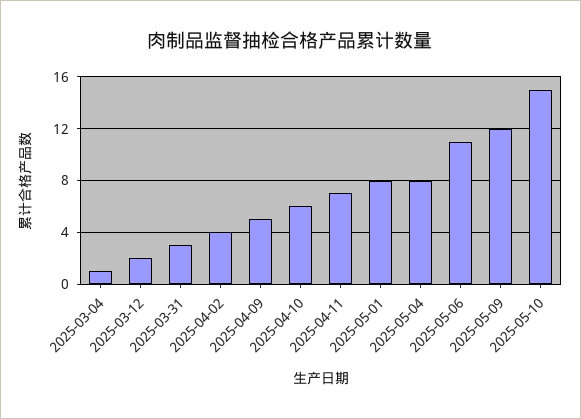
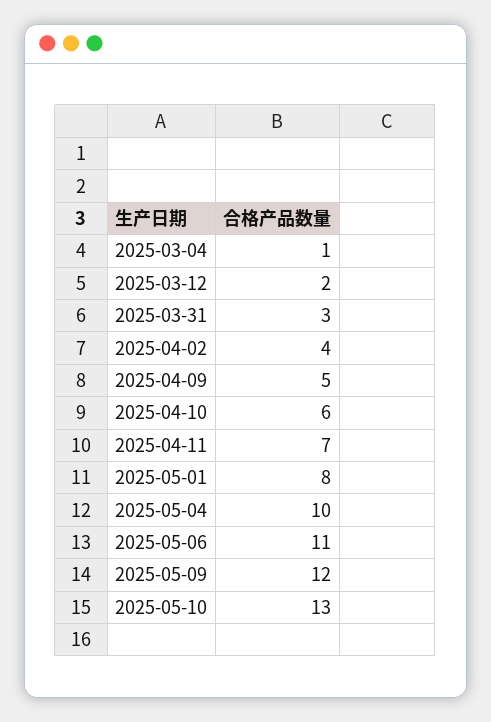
  {
    "2025-03-04": 1,
    "2025-03-12": 2,
    "2025-03-31": 3,
    "2025-04-02": 4,
    "2025-04-09": 5,
    "2025-04-10": 6,
    "2025-04-11": 7,
    "2025-05-01": 8,
-   "2025-05-04": 8,
+   "2025-05-04": 10,
    "2025-05-06": 11,
    "2025-05-09": 12,
-   "2025-05-10": 15
+   "2025-05-10": 13
  }

